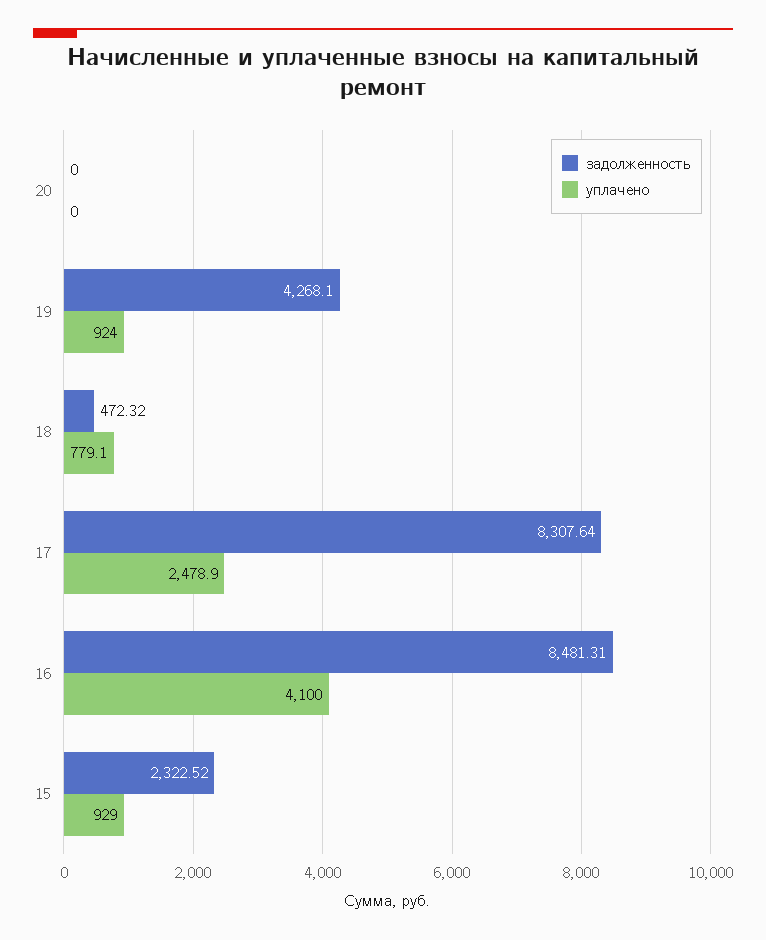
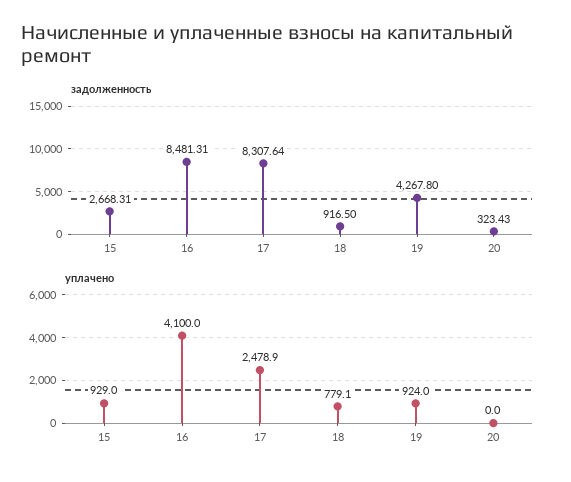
  {
    "задолженность": {
-     "20": 0,
+     "20": 323.43,
-     "19": 4268.1,
+     "19": 4267.8,
-     "18": 472.32,
+     "18": 916.5,
      "17": 8307.64,
      "16": 8481.31,
-     "15": 2322.52
+     "15": 2668.31
    },
    "уплачено": {
      "20": 0,
      "19": 924,
      "18": 779.1,
      "17": 2478.9,
      "16": 4100,
      "15": 929
    }
  }

